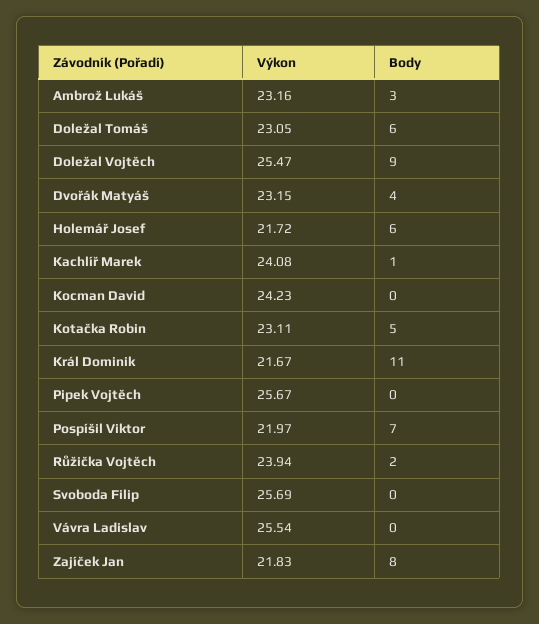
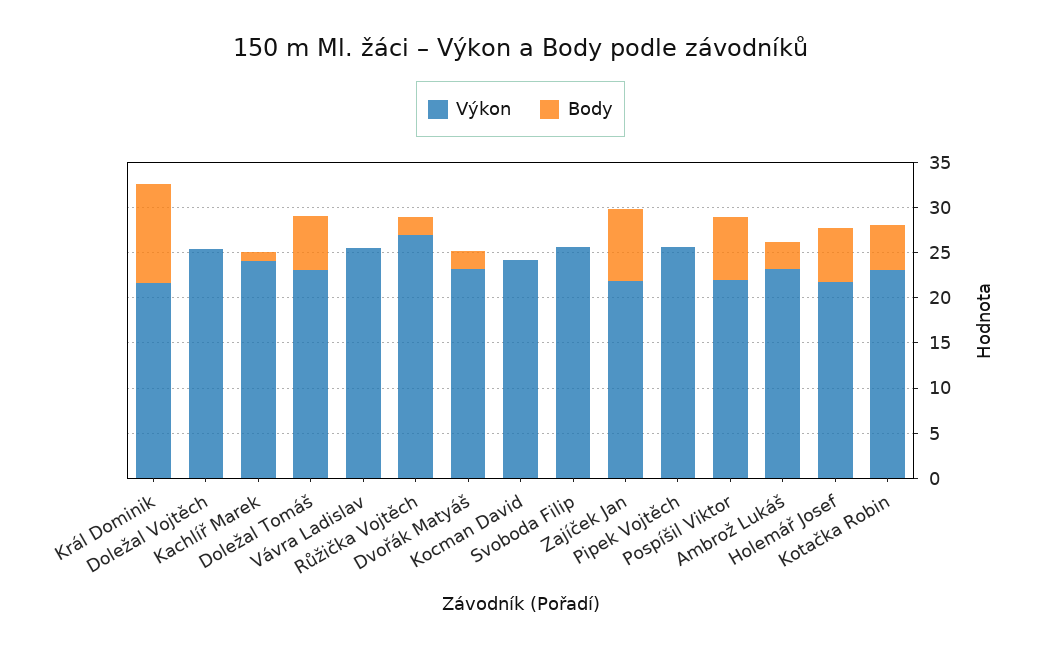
  {
    "Výkon": {
      "Ambrož Lukáš": 23.16,
      "Doležal Tomáš": 23.05,
      "Doležal Vojtěch": 25.47,
      "Dvořák Matyáš": 23.15,
      "Holemář Josef": 21.72,
      "Kachlíř Marek": 24.08,
      "Kocman David": 24.23,
      "Kotačka Robin": 23.11,
      "Král Dominik": 21.67,
      "Pipek Vojtěch": 25.67,
      "Pospíšil Viktor": 21.97,
-     "Růžička Vojtěch": 23.94,
+     "Růžička Vojtěch": 27,
      "Svoboda Filip": 25.69,
      "Vávra Ladislav": 25.54,
      "Zajíček Jan": 21.83
    },
    "Body": {
      "Ambrož Lukáš": 3,
      "Doležal Tomáš": 6,
-     "Doležal Vojtěch": 9,
+     "Doležal Vojtěch": 0,
-     "Dvořák Matyáš": 4,
+     "Dvořák Matyáš": 2,
      "Holemář Josef": 6,
      "Kachlíř Marek": 1,
      "Kocman David": 0,
      "Kotačka Robin": 5,
      "Král Dominik": 11,
      "Pipek Vojtěch": 0,
      "Pospíšil Viktor": 7,
      "Růžička Vojtěch": 2,
      "Svoboda Filip": 0,
      "Vávra Ladislav": 0,
      "Zajíček Jan": 8
    }
  }

